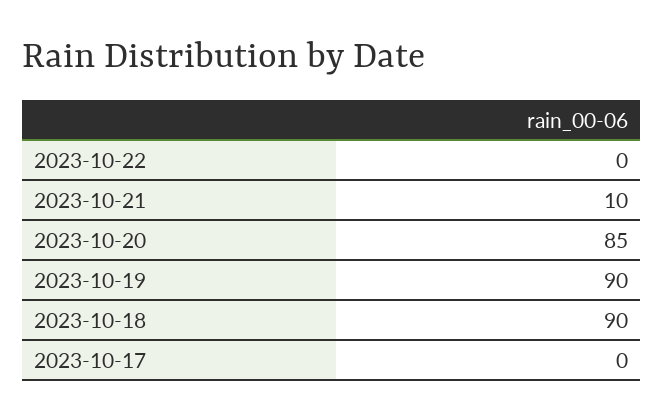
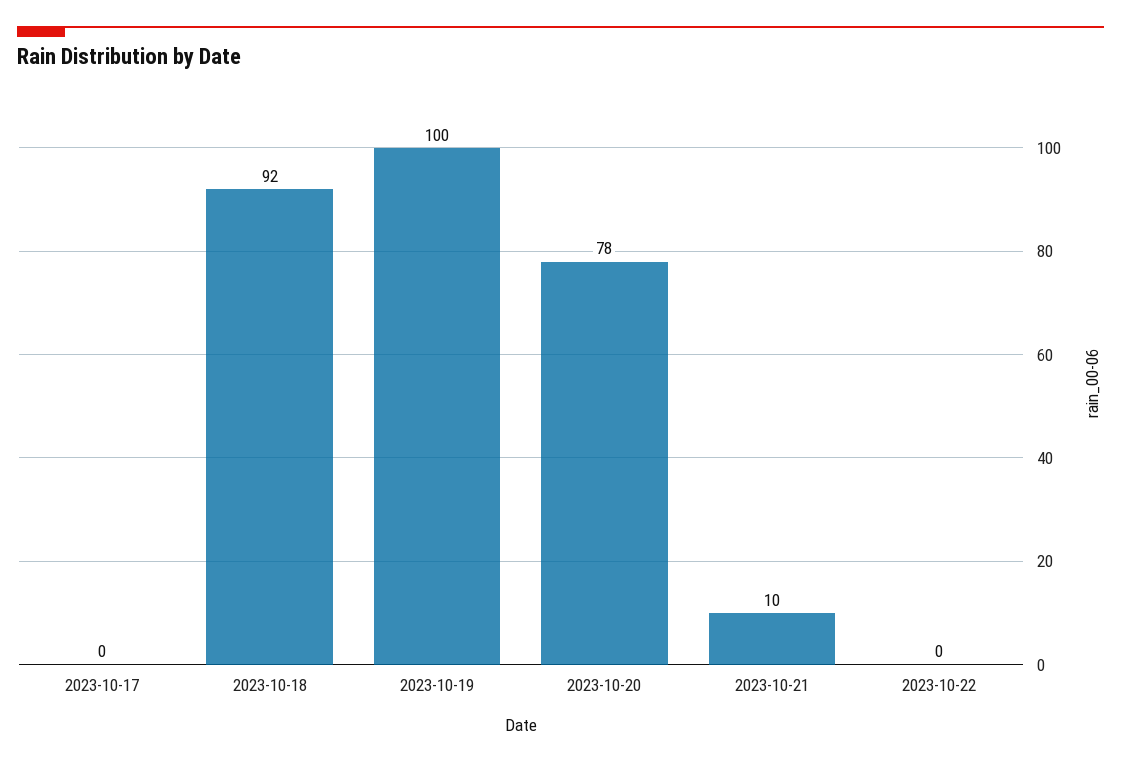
  {
    "2023-10-22": 0,
    "2023-10-21": 10,
-   "2023-10-20": 85,
+   "2023-10-20": 78,
-   "2023-10-19": 90,
+   "2023-10-19": 100,
-   "2023-10-18": 90,
+   "2023-10-18": 92,
    "2023-10-17": 0
  }

